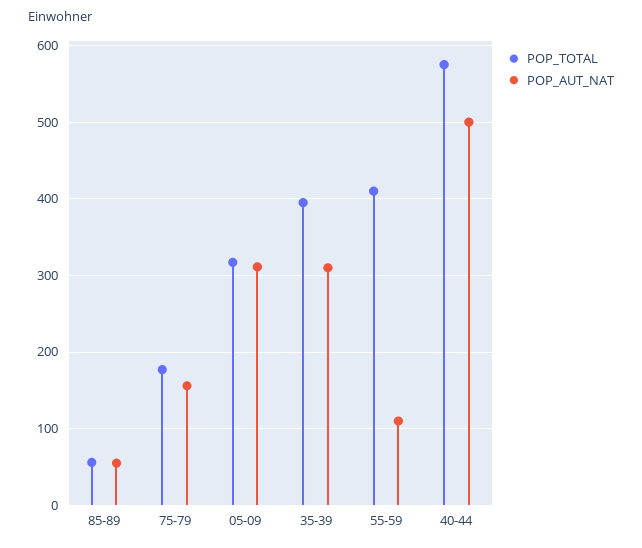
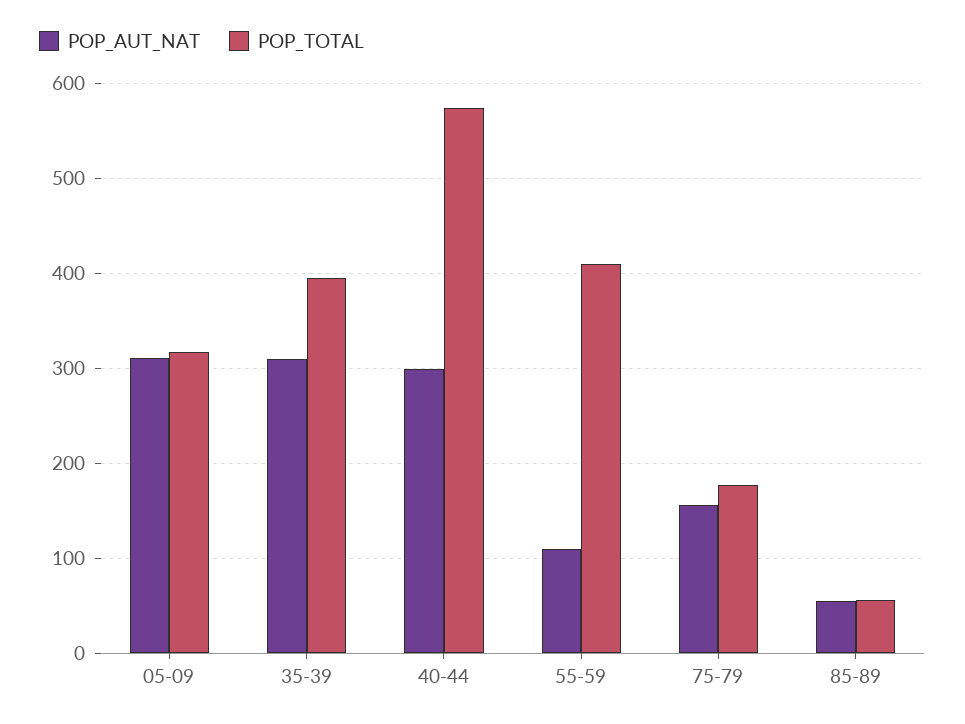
  {
    "POP_TOTAL": {
      "85-89": 60,
      "75-79": 180,
      "05-09": 320,
      "35-39": 400,
      "55-59": 410,
      "40-44": 580
    },
    "POP_AUT_NAT": {
      "85-89": 60,
      "75-79": 160,
      "05-09": 310,
      "35-39": 310,
      "55-59": 110,
-     "40-44": 500
+     "40-44": 300
    }
  }

